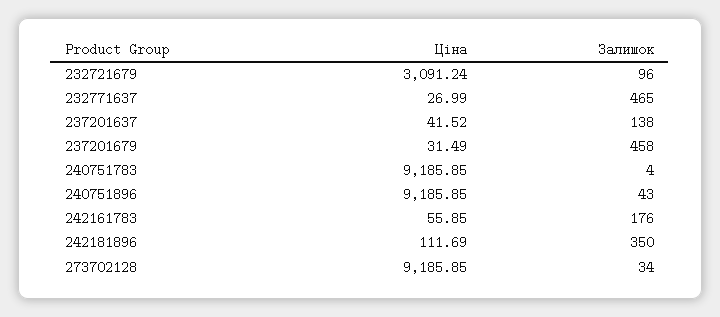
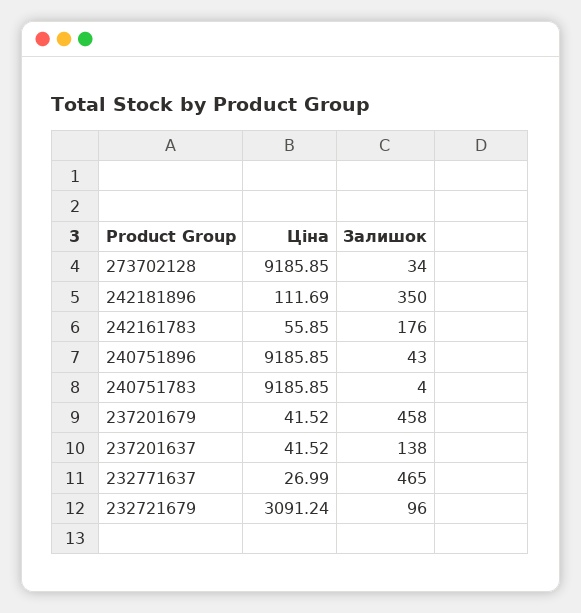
  {
    "Ціна": {
      "232721679": 3091.24,
      "232771637": 26.99,
      "237201637": 41.52,
-     "237201679": 31.49,
+     "237201679": 41.52,
      "240751783": 9185.85,
      "240751896": 9185.85,
      "242161783": 55.85,
      "242181896": 111.69,
      "273702128": 9185.85
    },
    "Залишок": {
      "232721679": 96,
      "232771637": 465,
      "237201637": 138,
      "237201679": 458,
      "240751783": 4,
      "240751896": 43,
      "242161783": 176,
      "242181896": 350,
      "273702128": 34
    }
  }

